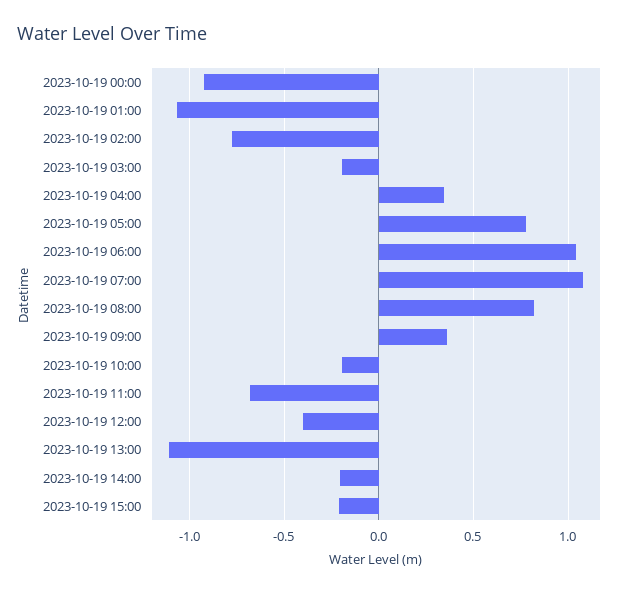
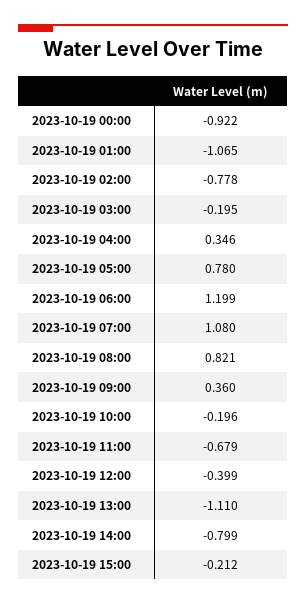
  {
    "2023-10-19 00:00": -0.922,
    "2023-10-19 01:00": -1.065,
    "2023-10-19 02:00": -0.778,
    "2023-10-19 03:00": -0.195,
    "2023-10-19 04:00": 0.346,
    "2023-10-19 05:00": 0.78,
-   "2023-10-19 06:00": 1.05,
+   "2023-10-19 06:00": 1.199,
    "2023-10-19 07:00": 1.08,
    "2023-10-19 08:00": 0.821,
    "2023-10-19 09:00": 0.36,
    "2023-10-19 10:00": -0.196,
    "2023-10-19 11:00": -0.679,
    "2023-10-19 12:00": -0.399,
    "2023-10-19 13:00": -1.11,
-   "2023-10-19 14:00": -0.2,
+   "2023-10-19 14:00": -0.799,
    "2023-10-19 15:00": -0.212
  }

